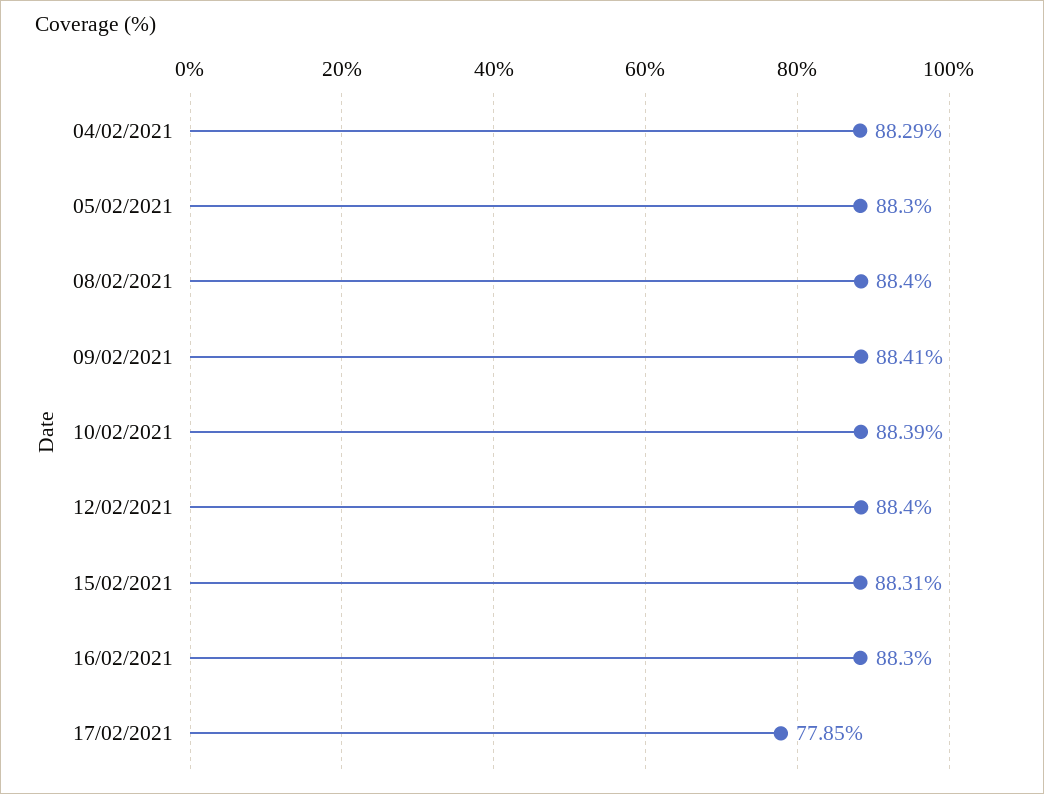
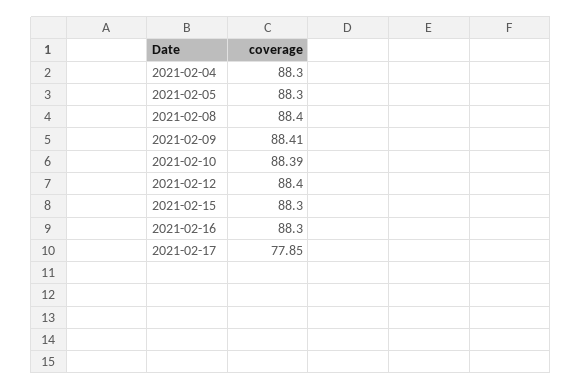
  {
-   "04/02/2021": 88.29,
+   "04/02/2021": 88.3,
    "05/02/2021": 88.3,
    "08/02/2021": 88.4,
    "09/02/2021": 88.41,
    "10/02/2021": 88.39,
    "12/02/2021": 88.4,
-   "15/02/2021": 88.31,
+   "15/02/2021": 88.3,
    "16/02/2021": 88.3,
    "17/02/2021": 77.85
  }

